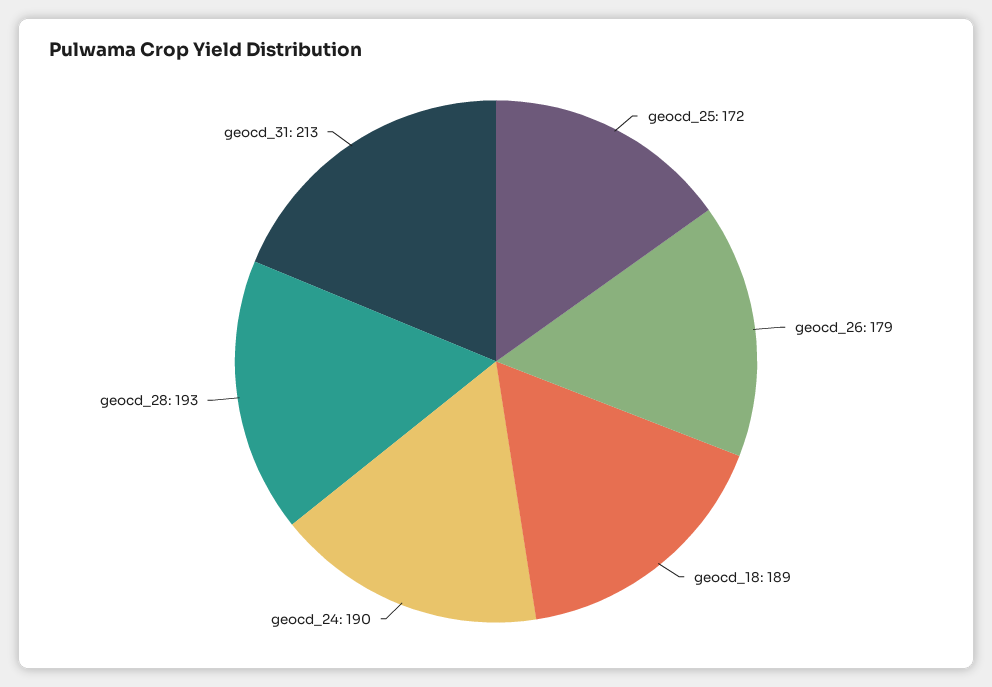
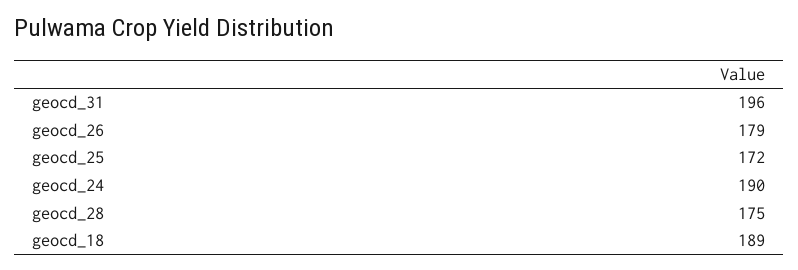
  {
    "geocd_25": 172,
    "geocd_26": 179,
    "geocd_18": 189,
    "geocd_24": 190,
-   "geocd_28": 193,
+   "geocd_28": 175,
-   "geocd_31": 213
+   "geocd_31": 196
  }

